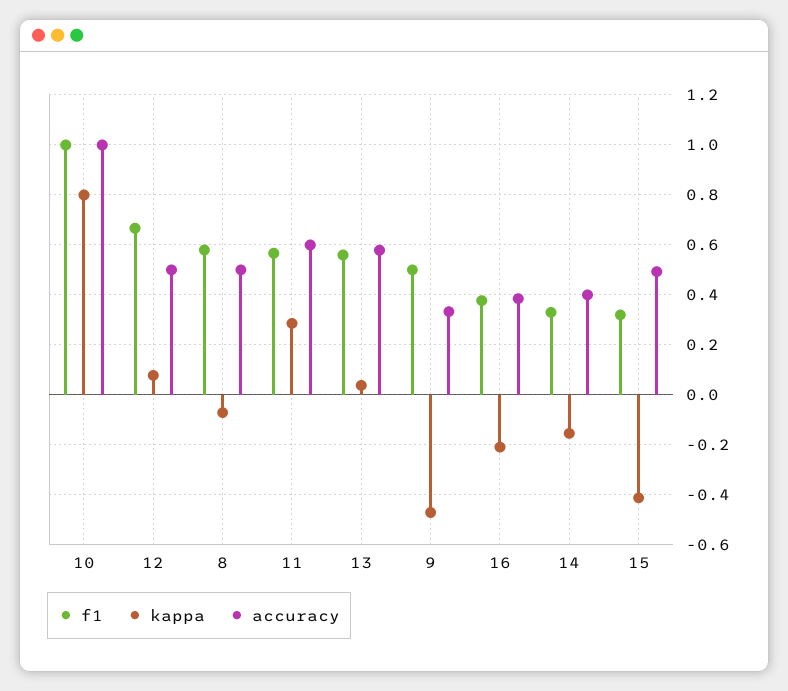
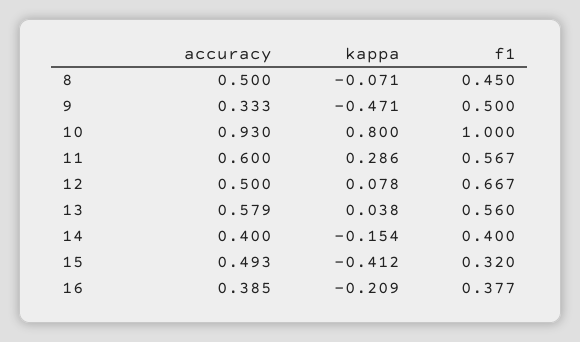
  {
    "f1": {
      "10": 1,
      "12": 0.667,
-     "8": 0.575,
+     "8": 0.45,
      "11": 0.567,
      "13": 0.56,
      "9": 0.5,
      "16": 0.377,
-     "14": 0.325,
+     "14": 0.4,
      "15": 0.32
    },
    "kappa": {
      "10": 0.8,
      "12": 0.078,
      "8": -0.071,
      "11": 0.286,
      "13": 0.038,
      "9": -0.471,
      "16": -0.209,
      "14": -0.154,
      "15": -0.412
    },
    "accuracy": {
-     "10": 1,
+     "10": 0.93,
      "12": 0.5,
      "8": 0.5,
      "11": 0.6,
      "13": 0.579,
      "9": 0.333,
      "16": 0.385,
      "14": 0.4,
      "15": 0.493
    }
  }

